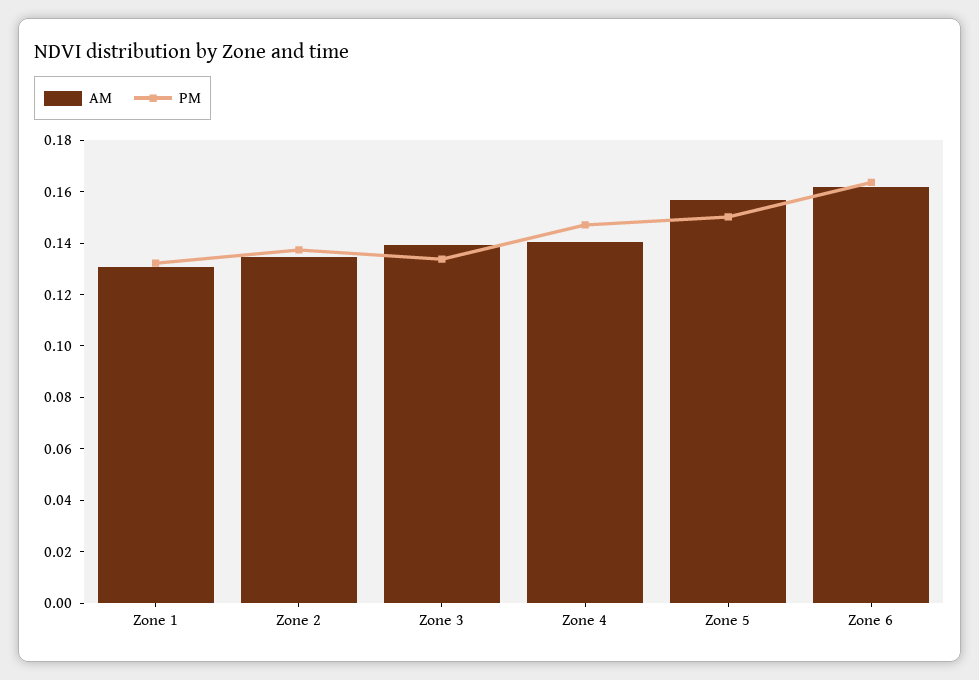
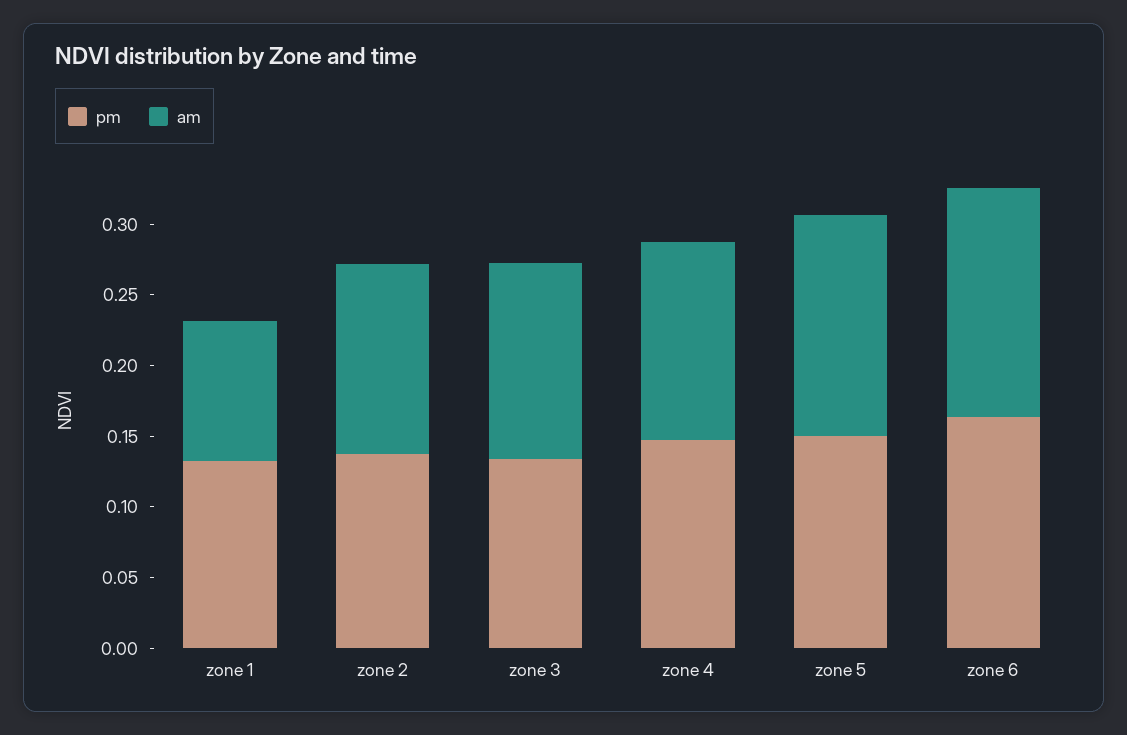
  {
    "AM": {
-     "Zone 1": 0.13,
+     "Zone 1": 0.1,
      "Zone 2": 0.135,
      "Zone 3": 0.14,
      "Zone 4": 0.14,
      "Zone 5": 0.155,
      "Zone 6": 0.16
    },
    "PM": {
      "Zone 1": 0.13,
      "Zone 2": 0.135,
      "Zone 3": 0.135,
      "Zone 4": 0.145,
      "Zone 5": 0.15,
      "Zone 6": 0.165
    }
  }

